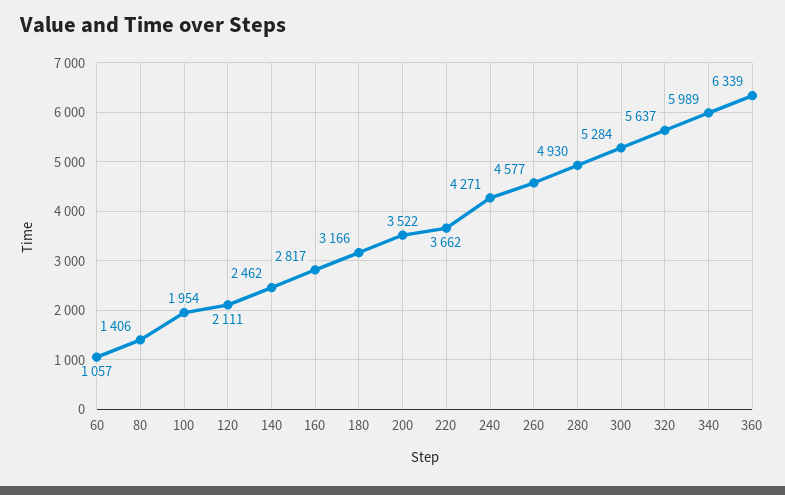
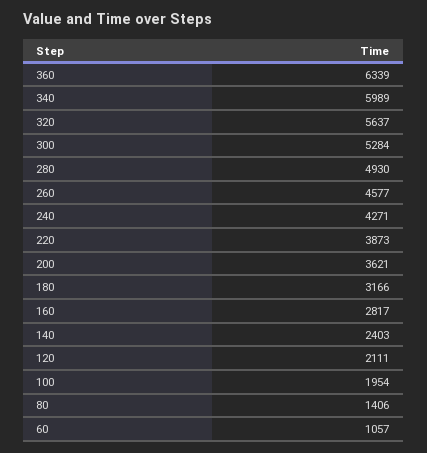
  {
    "60": 1057,
    "80": 1406,
    "100": 1954,
    "120": 2111,
-   "140": 2462,
+   "140": 2403,
    "160": 2817,
    "180": 3166,
-   "200": 3522,
+   "200": 3621,
-   "220": 3662,
+   "220": 3873,
    "240": 4271,
    "260": 4577,
    "280": 4930,
    "300": 5284,
    "320": 5637,
    "340": 5989,
    "360": 6339
  }

